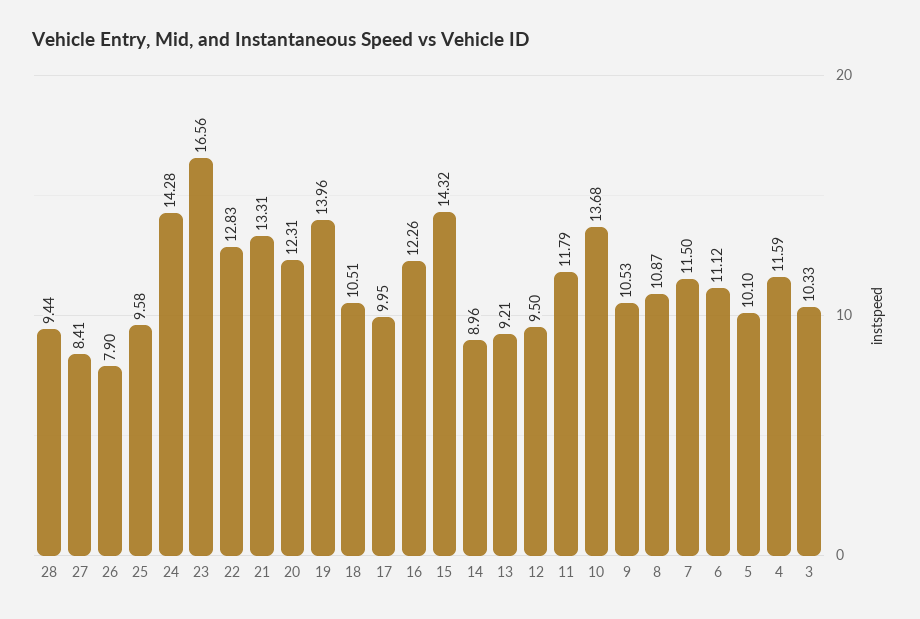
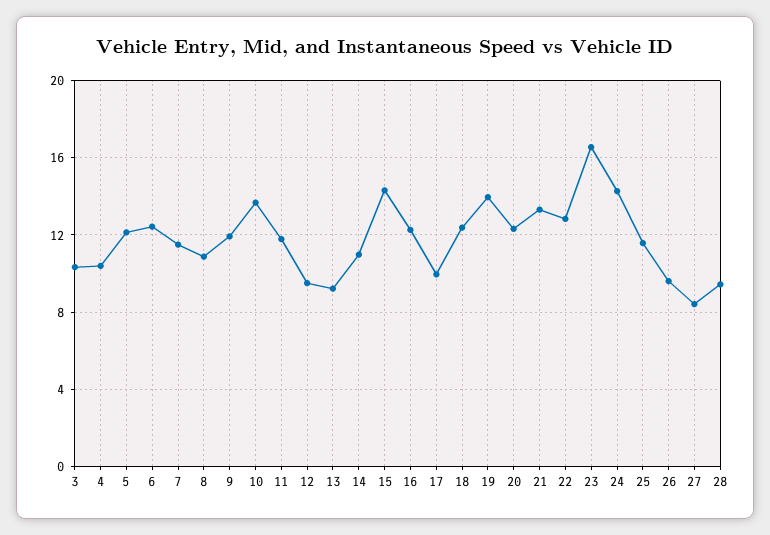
  {
    "28": 9.44,
    "27": 8.41,
-   "26": 7.9,
+   "26": 9.5,
-   "25": 9.58,
+   "25": 11.5,
    "24": 14.28,
    "23": 16.56,
    "22": 12.83,
    "21": 13.31,
    "20": 12.31,
    "19": 13.96,
-   "18": 10.51,
+   "18": 12.5,
    "17": 9.95,
    "16": 12.26,
    "15": 14.32,
-   "14": 8.96,
+   "14": 11,
    "13": 9.21,
    "12": 9.5,
    "11": 11.79,
    "10": 13.68,
-   "9": 10.53,
+   "9": 12,
    "8": 10.87,
    "7": 11.5,
-   "6": 11.12,
+   "6": 12.5,
-   "5": 10.1,
+   "5": 12,
-   "4": 11.59,
+   "4": 10.5,
    "3": 10.33
  }

